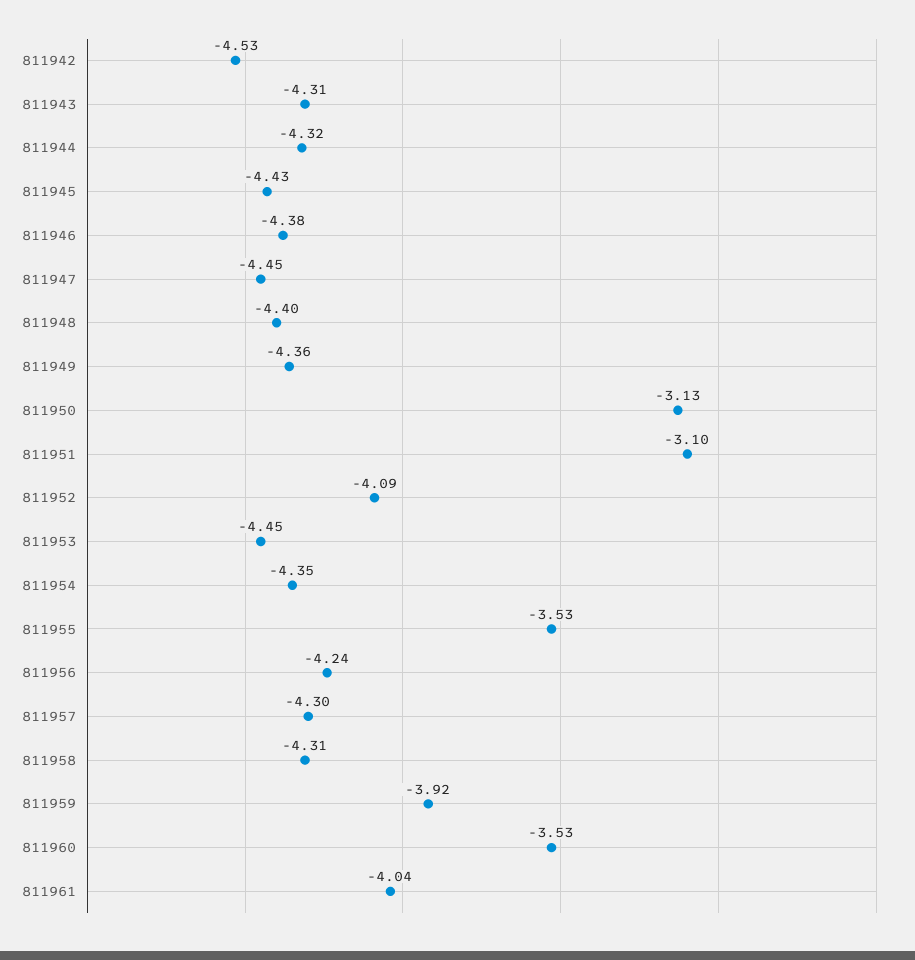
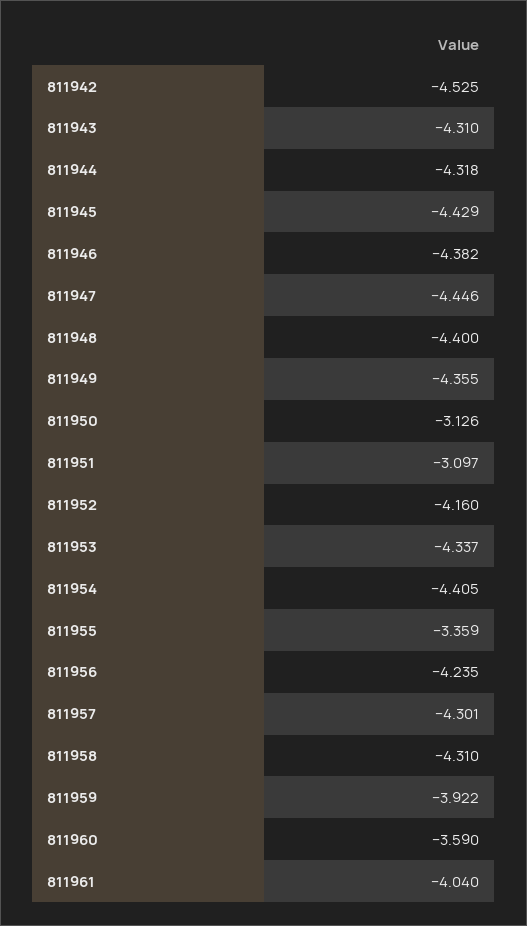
  {
    "811942": -4.525,
    "811943": -4.31,
    "811944": -4.318,
    "811945": -4.429,
    "811946": -4.382,
    "811947": -4.446,
    "811948": -4.4,
    "811949": -4.355,
    "811950": -3.126,
    "811951": -3.097,
-   "811952": -4.09,
+   "811952": -4.16,
-   "811953": -4.45,
+   "811953": -4.337,
-   "811954": -4.35,
+   "811954": -4.405,
-   "811955": -3.53,
+   "811955": -3.359,
    "811956": -4.235,
    "811957": -4.301,
    "811958": -4.31,
    "811959": -3.922,
-   "811960": -3.53,
+   "811960": -3.59,
    "811961": -4.04
  }

